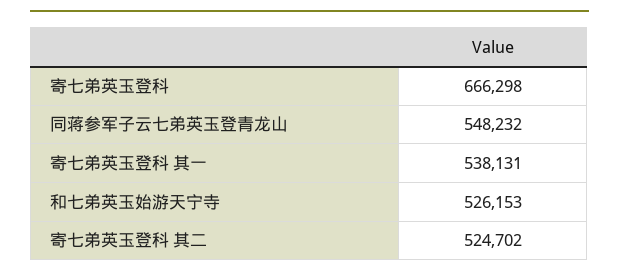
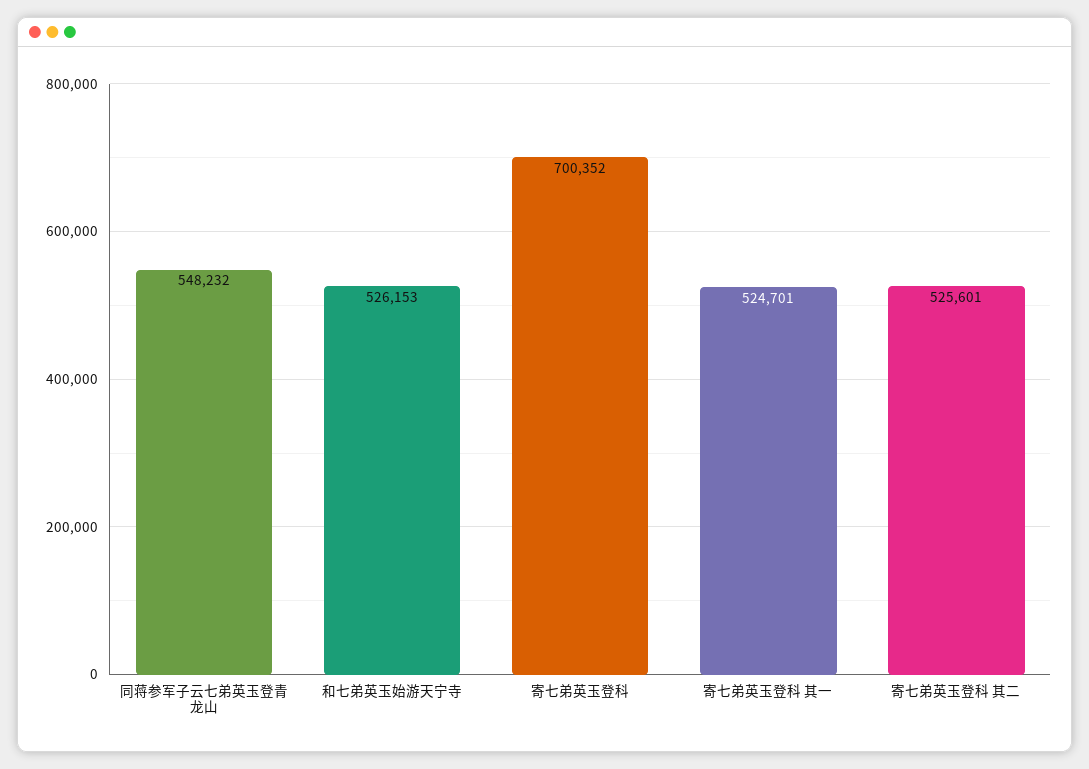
  {
-   "寄七弟英玉登科": 666298,
+   "寄七弟英玉登科": 700352,
    "同蒋参军子云七弟英玉登青龙山": 548232,
-   "寄七弟英玉登科 其一": 538131,
+   "寄七弟英玉登科 其一": 524701,
    "和七弟英玉始游天宁寺": 526153,
-   "寄七弟英玉登科 其二": 524702
+   "寄七弟英玉登科 其二": 525601
  }

